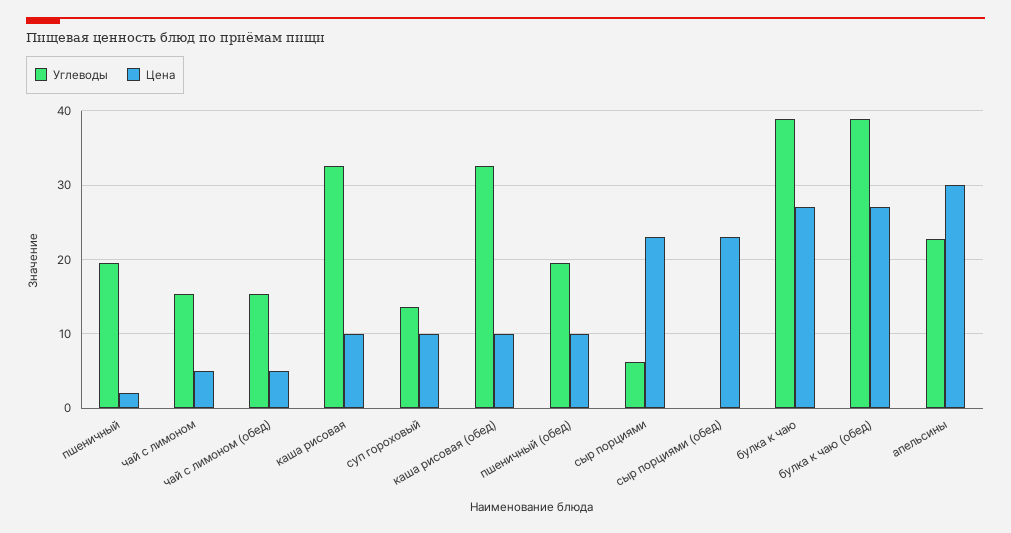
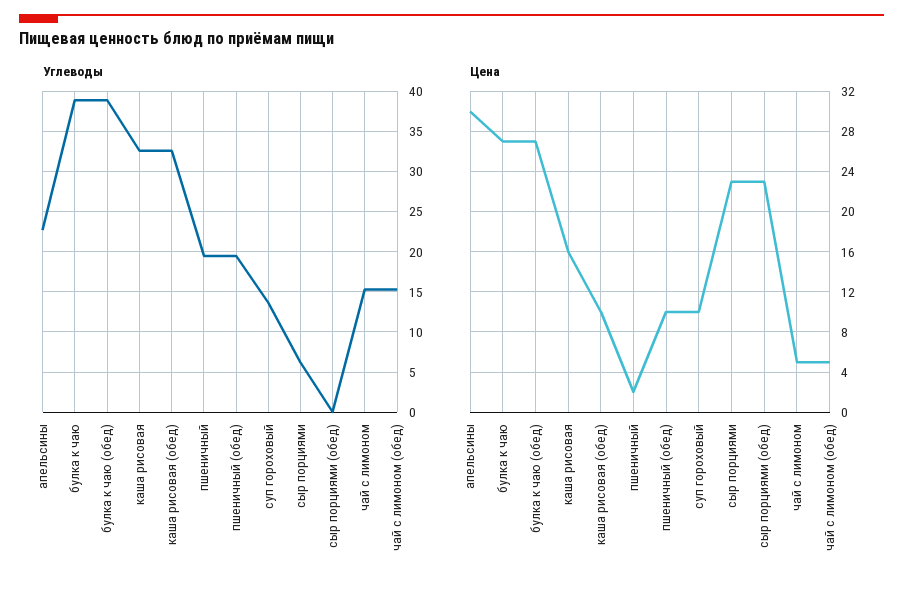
  {
    "Углеводы": {
      "пшеничный": 19,
      "чай с лимоном": 15,
      "чай с лимоном (обед)": 15,
      "каша рисовая": 33,
      "суп гороховый": 14,
      "каша рисовая (обед)": 33,
      "пшеничный (обед)": 19,
      "сыр порциями": 6,
      "сыр порциями (обед)": 0,
      "булка к чаю": 39,
      "булка к чаю (обед)": 39,
      "апельсины": 23
    },
    "Цена": {
      "пшеничный": 2,
      "чай с лимоном": 5,
      "чай с лимоном (обед)": 5,
-     "каша рисовая": 10,
+     "каша рисовая": 16,
      "суп гороховый": 10,
      "каша рисовая (обед)": 10,
      "пшеничный (обед)": 10,
      "сыр порциями": 23,
      "сыр порциями (обед)": 23,
      "булка к чаю": 27,
      "булка к чаю (обед)": 27,
      "апельсины": 30
    }
  }

